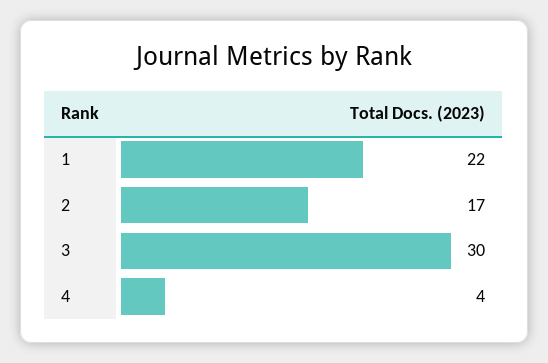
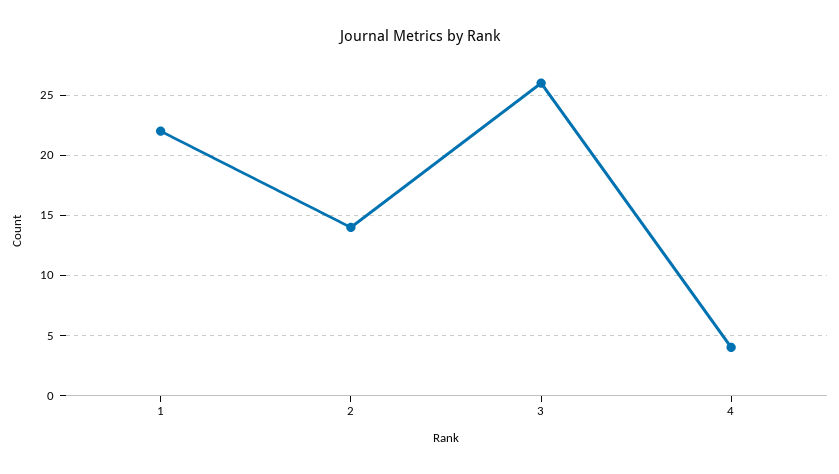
  {
    "1": 22,
-   "2": 17,
+   "2": 14,
-   "3": 30,
+   "3": 26,
    "4": 4
  }

